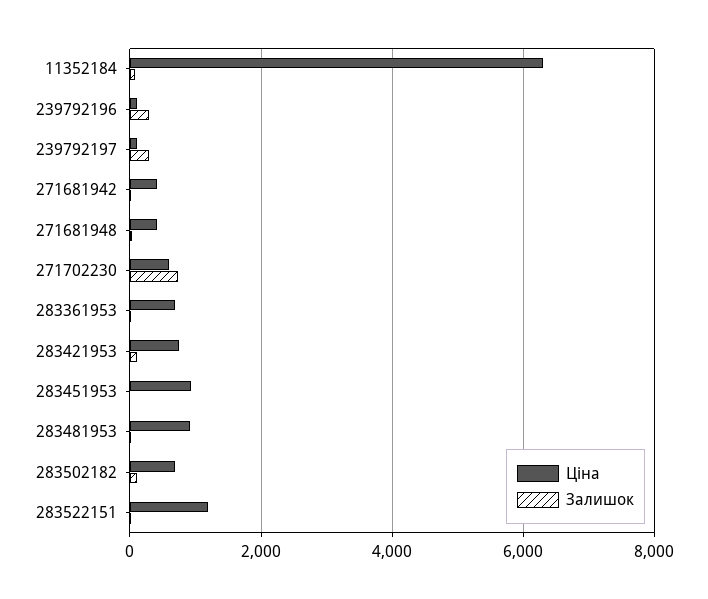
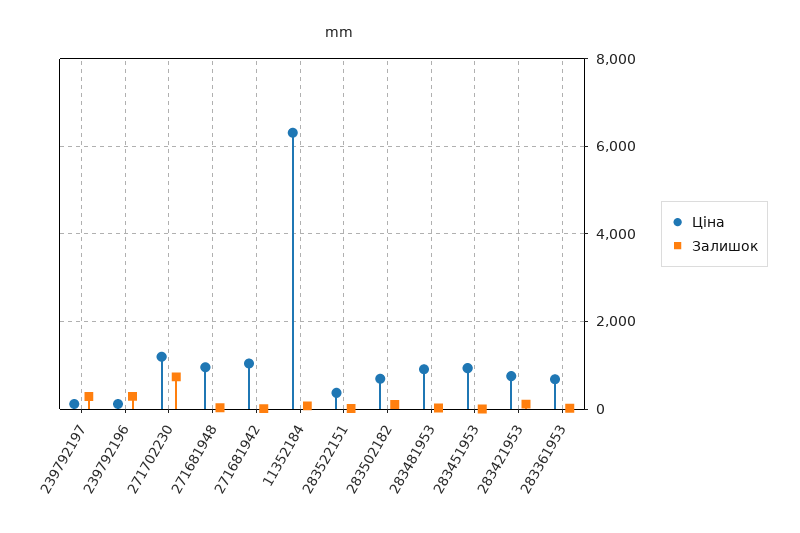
  {
    "Ціна": {
      "11352184": 6400,
      "239792196": 200,
      "239792197": 200,
-     "271681942": 400,
+     "271681942": 1000,
-     "271681948": 400,
+     "271681948": 1000,
-     "271702230": 600,
+     "271702230": 1200,
      "283361953": 600,
      "283421953": 800,
      "283451953": 1000,
      "283481953": 1000,
      "283502182": 600,
-     "283522151": 1200
+     "283522151": 400
    },
    "Залишок": {
      "11352184": 0,
      "239792196": 200,
      "239792197": 200,
      "271681942": 0,
      "271681948": 0,
      "271702230": 800,
      "283361953": 0,
      "283421953": 200,
      "283451953": 0,
      "283481953": 0,
      "283502182": 200,
      "283522151": 0
    }
  }

